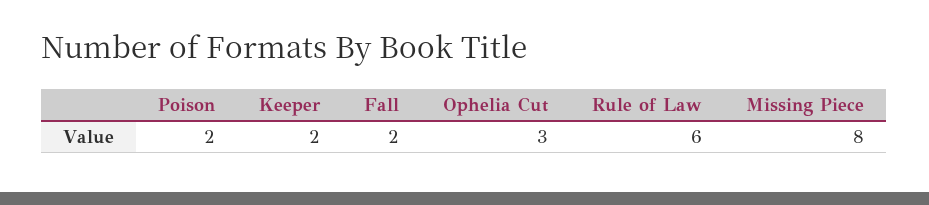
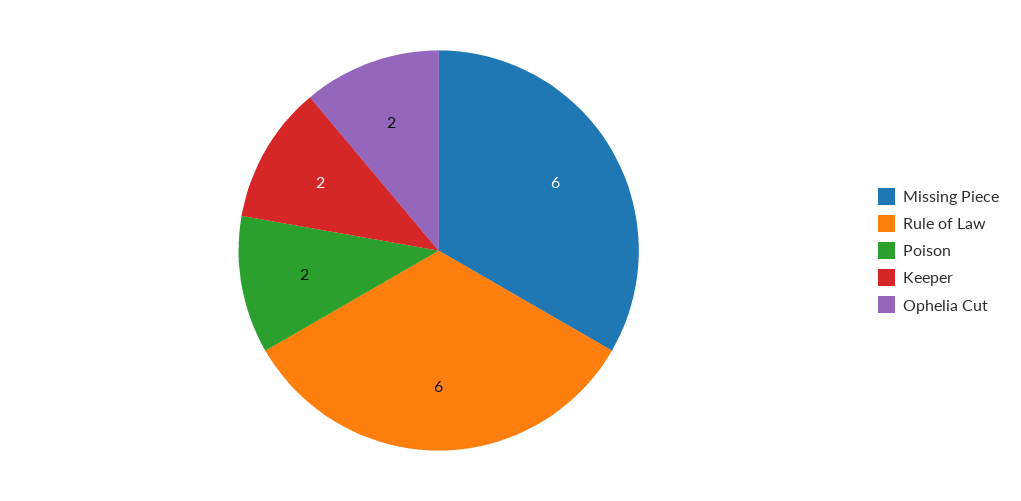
  {
    "Poison": 2,
    "Keeper": 2,
-   "Fall": 2,
-   "Ophelia Cut": 3,
+   "Ophelia Cut": 2,
    "Rule of Law": 6,
-   "Missing Piece": 8
+   "Missing Piece": 6
  }

